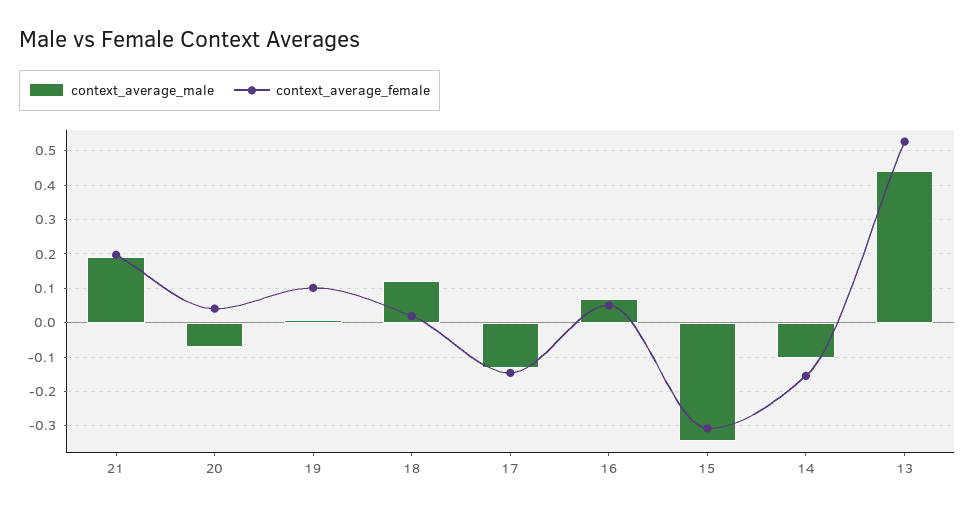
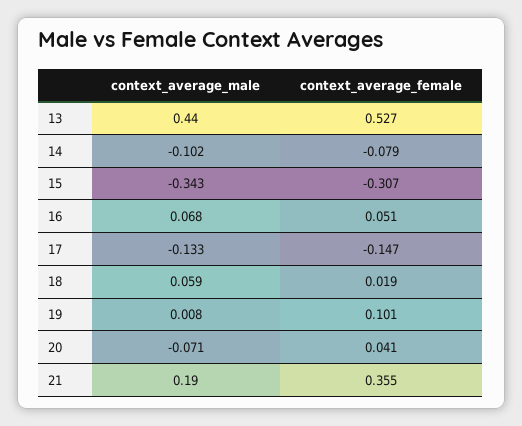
  {
    "context_average_male": {
      "21": 0.19,
      "20": -0.071,
      "19": 0.008,
-     "18": 0.12,
+     "18": 0.059,
      "17": -0.133,
      "16": 0.068,
      "15": -0.343,
      "14": -0.102,
      "13": 0.44
    },
    "context_average_female": {
-     "21": 0.2,
+     "21": 0.355,
      "20": 0.041,
      "19": 0.101,
      "18": 0.019,
      "17": -0.147,
      "16": 0.051,
      "15": -0.307,
-     "14": -0.16,
+     "14": -0.079,
      "13": 0.527
    }
  }

